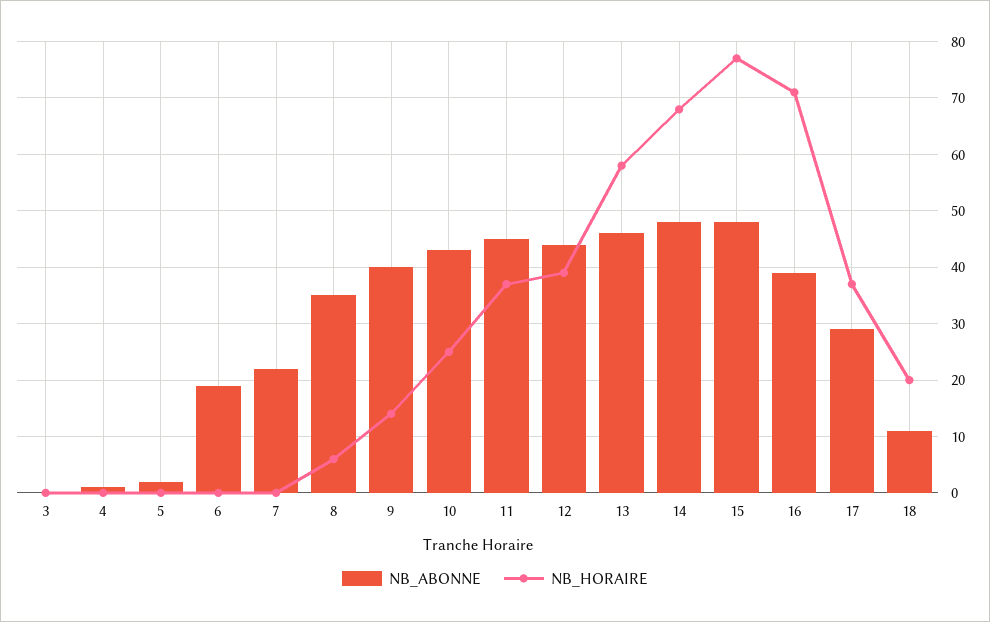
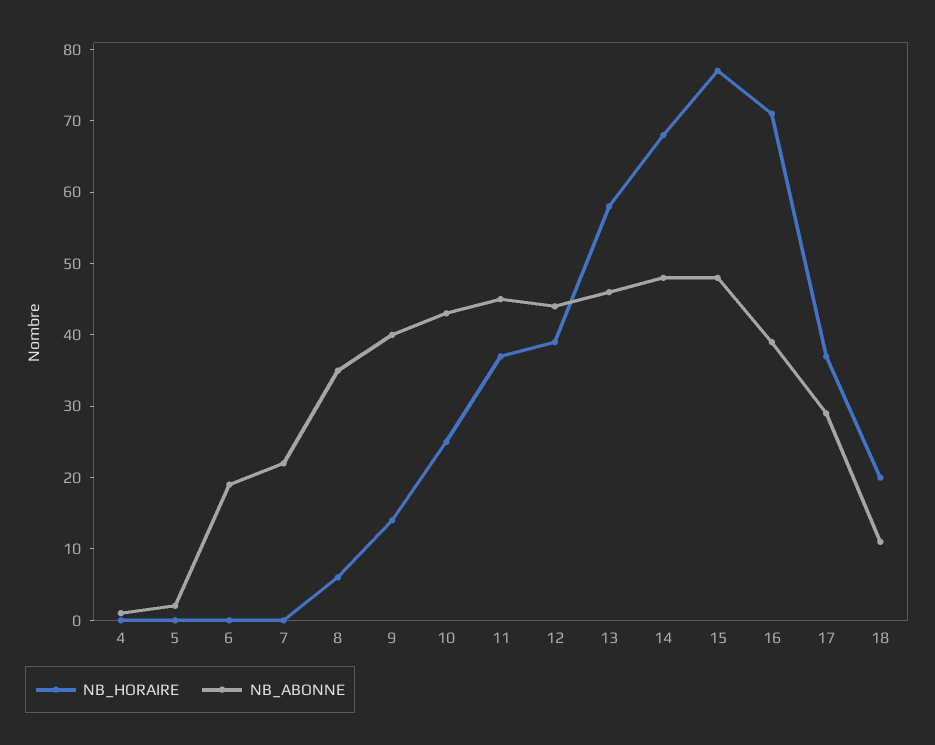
  {
    "NB_ABONNE": {
-     "3": 0,
      "4": 0,
      "5": 0,
      "6": 20,
      "7": 20,
      "8": 35,
      "9": 40,
      "10": 45,
      "11": 45,
      "12": 45,
      "13": 45,
      "14": 50,
      "15": 50,
      "16": 40,
      "17": 30,
      "18": 10
    },
    "NB_HORAIRE": {
-     "3": 0,
      "4": 0,
      "5": 0,
      "6": 0,
      "7": 0,
      "8": 5,
      "9": 15,
      "10": 25,
      "11": 35,
      "12": 40,
      "13": 60,
      "14": 70,
      "15": 75,
      "16": 70,
      "17": 35,
      "18": 20
    }
  }

